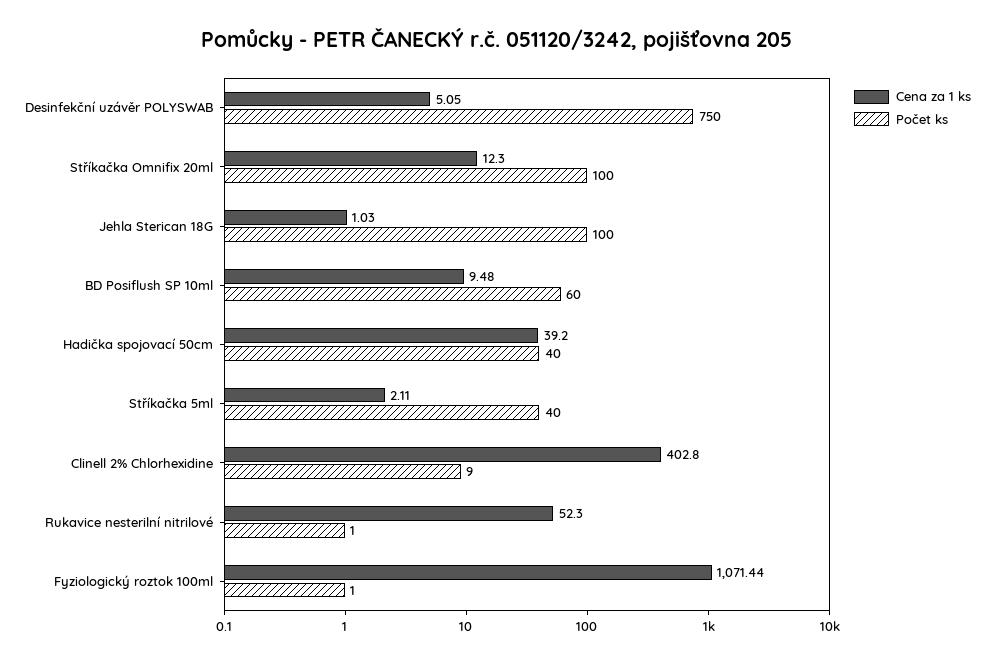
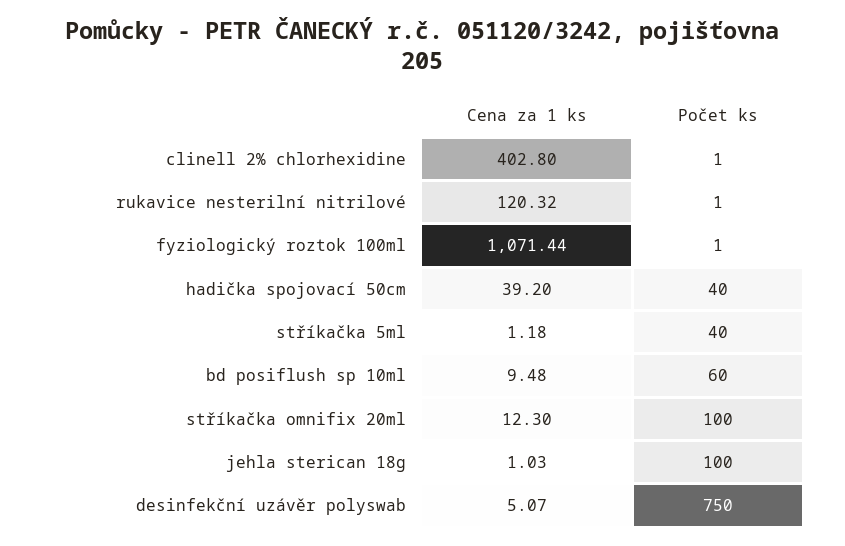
  {
    "Cena za 1 ks": {
-     "Desinfekční uzávěr POLYSWAB": 5.05,
+     "Desinfekční uzávěr POLYSWAB": 5.07,
      "Stříkačka Omnifix 20ml": 12.3,
      "Jehla Sterican 18G": 1.03,
      "BD Posiflush SP 10ml": 9.48,
      "Hadička spojovací 50cm": 39.2,
-     "Stříkačka 5ml": 2.11,
+     "Stříkačka 5ml": 1.18,
      "Clinell 2% Chlorhexidine": 402.8,
-     "Rukavice nesterilní nitrilové": 52.3,
+     "Rukavice nesterilní nitrilové": 120.32,
      "Fyziologický roztok 100ml": 1071.44
    },
    "Počet ks": {
      "Desinfekční uzávěr POLYSWAB": 750,
      "Stříkačka Omnifix 20ml": 100,
      "Jehla Sterican 18G": 100,
      "BD Posiflush SP 10ml": 60,
      "Hadička spojovací 50cm": 40,
      "Stříkačka 5ml": 40,
-     "Clinell 2% Chlorhexidine": 9,
+     "Clinell 2% Chlorhexidine": 1,
      "Rukavice nesterilní nitrilové": 1,
      "Fyziologický roztok 100ml": 1
    }
  }

